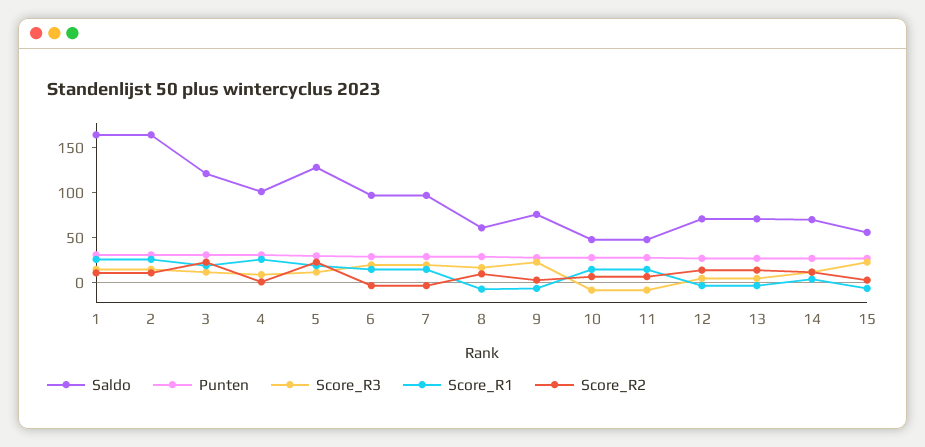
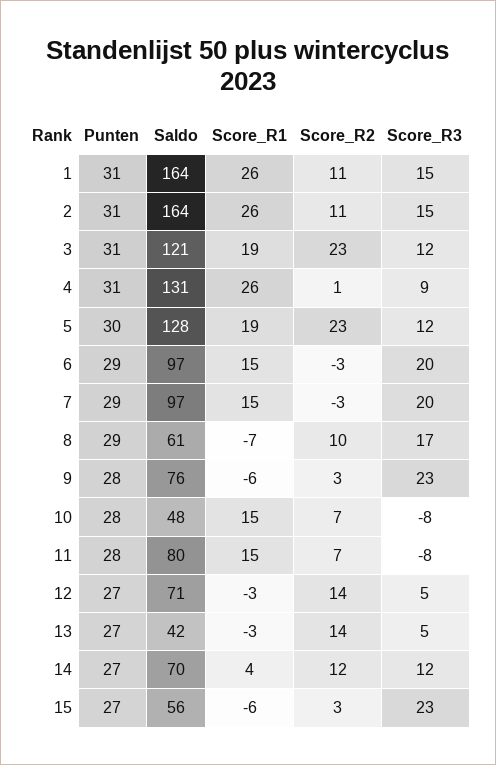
  {
    "Saldo": {
      "1": 164,
      "2": 164,
      "3": 121,
-     "4": 100,
+     "4": 131,
      "5": 128,
      "6": 97,
      "7": 97,
      "8": 61,
      "9": 76,
      "10": 48,
-     "11": 50,
+     "11": 80,
      "12": 71,
-     "13": 70,
+     "13": 42,
      "14": 70,
      "15": 56
    },
    "Punten": {
      "1": 31,
      "2": 31,
      "3": 31,
      "4": 31,
      "5": 30,
      "6": 29,
      "7": 29,
      "8": 29,
      "9": 28,
      "10": 28,
      "11": 28,
      "12": 27,
      "13": 27,
      "14": 27,
      "15": 27
    },
    "Score_R3": {
      "1": 15,
      "2": 15,
      "3": 12,
      "4": 9,
      "5": 12,
      "6": 20,
      "7": 20,
      "8": 17,
      "9": 23,
      "10": -8,
      "11": -8,
      "12": 5,
      "13": 5,
      "14": 12,
      "15": 23
    },
    "Score_R1": {
      "1": 26,
      "2": 26,
      "3": 19,
      "4": 26,
      "5": 19,
      "6": 15,
      "7": 15,
      "8": -7,
      "9": -6,
      "10": 15,
      "11": 15,
      "12": -3,
      "13": -3,
      "14": 4,
      "15": -6
    },
    "Score_R2": {
      "1": 11,
      "2": 11,
      "3": 23,
      "4": 1,
      "5": 23,
      "6": -3,
      "7": -3,
      "8": 10,
      "9": 3,
      "10": 7,
      "11": 7,
      "12": 14,
      "13": 14,
      "14": 12,
      "15": 3
    }
  }

